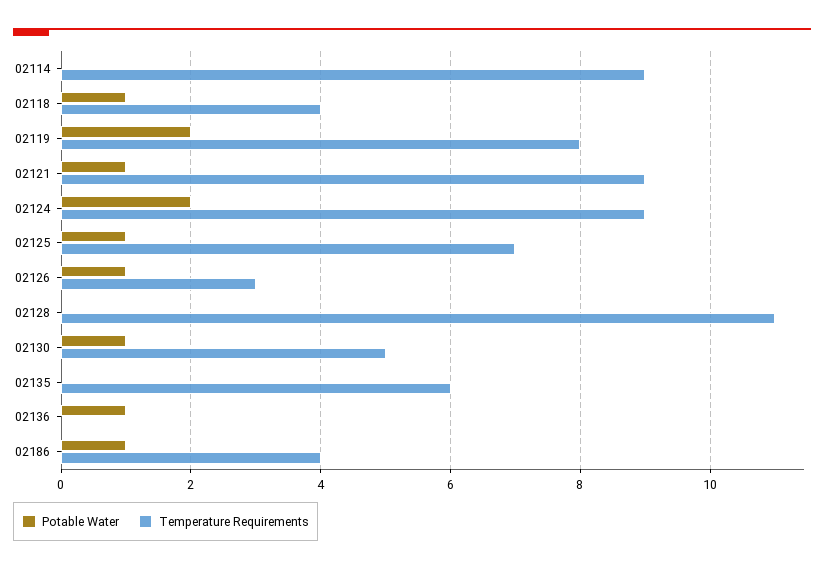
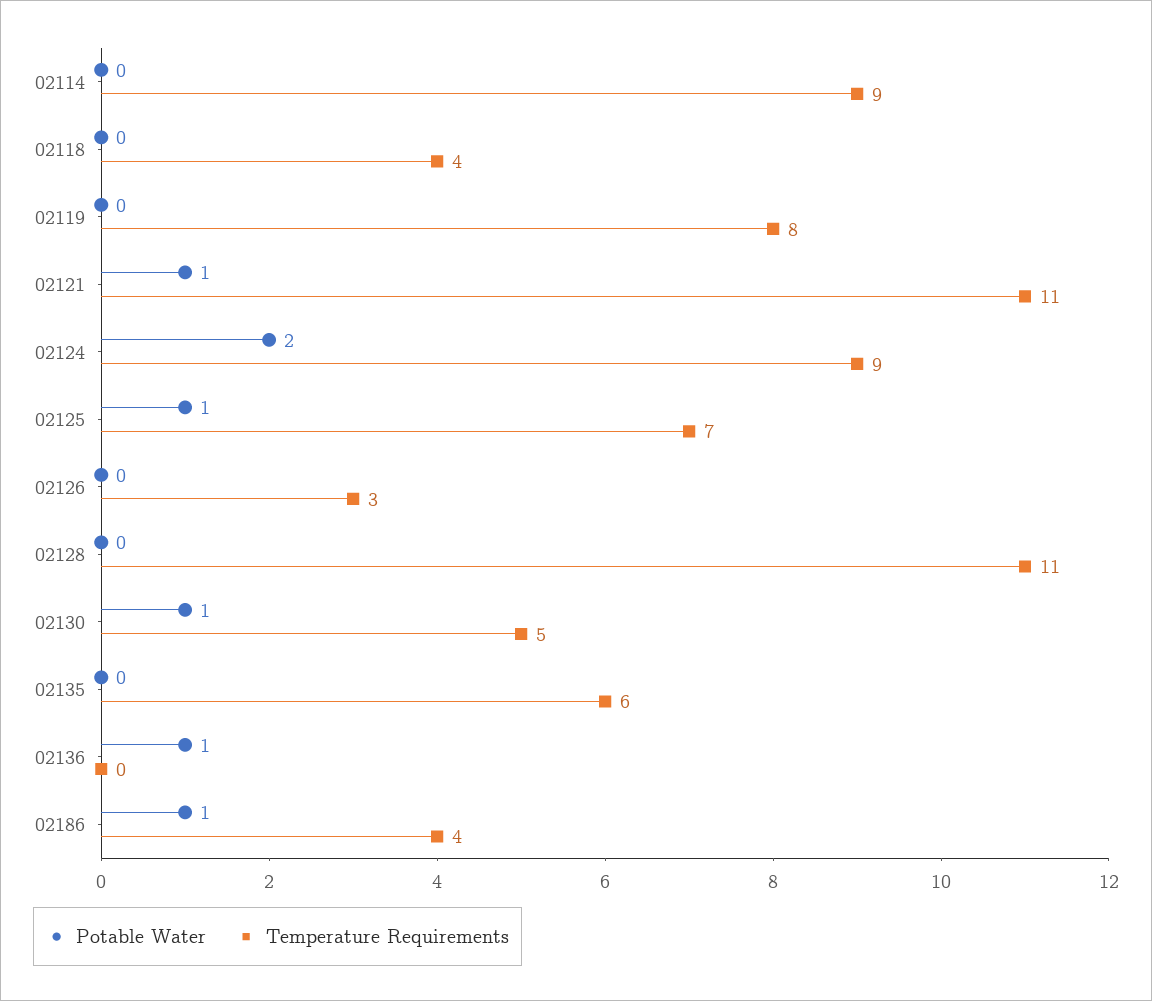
  {
    "Potable Water": {
      "02114": 0,
-     "02118": 1,
+     "02118": 0,
-     "02119": 2,
+     "02119": 0,
      "02121": 1,
      "02124": 2,
      "02125": 1,
-     "02126": 1,
+     "02126": 0,
      "02128": 0,
      "02130": 1,
      "02135": 0,
      "02136": 1,
      "02186": 1
    },
    "Temperature Requirements": {
      "02114": 9,
      "02118": 4,
      "02119": 8,
-     "02121": 9,
+     "02121": 11,
      "02124": 9,
      "02125": 7,
      "02126": 3,
      "02128": 11,
      "02130": 5,
      "02135": 6,
      "02136": 0,
      "02186": 4
    }
  }

